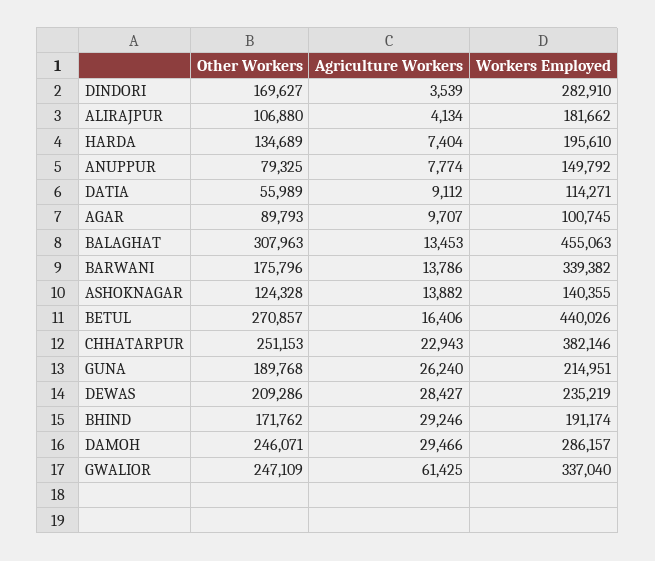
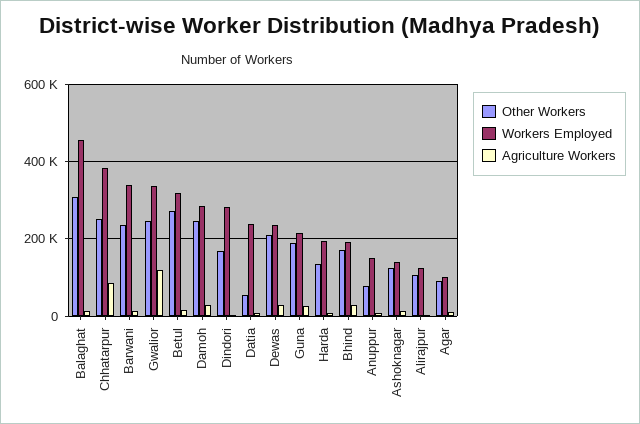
  {
    "Other Workers": {
      "DINDORI": 169627,
      "ALIRAJPUR": 106880,
      "HARDA": 134689,
      "ANUPPUR": 79325,
      "DATIA": 55989,
      "AGAR": 89793,
      "BALAGHAT": 307963,
-     "BARWANI": 175796,
+     "BARWANI": 240000,
      "ASHOKNAGAR": 124328,
      "BETUL": 270857,
      "CHHATARPUR": 251153,
      "GUNA": 189768,
      "DEWAS": 209286,
      "BHIND": 171762,
      "DAMOH": 246071,
      "GWALIOR": 247109
    },
    "Agriculture Workers": {
      "DINDORI": 3539,
      "ALIRAJPUR": 4134,
      "HARDA": 7404,
      "ANUPPUR": 7774,
      "DATIA": 9112,
      "AGAR": 9707,
      "BALAGHAT": 13453,
      "BARWANI": 13786,
      "ASHOKNAGAR": 13882,
      "BETUL": 16406,
-     "CHHATARPUR": 22943,
+     "CHHATARPUR": 80000,
      "GUNA": 26240,
      "DEWAS": 28427,
      "BHIND": 29246,
      "DAMOH": 29466,
-     "GWALIOR": 61425
+     "GWALIOR": 120000
    },
    "Workers Employed": {
      "DINDORI": 282910,
-     "ALIRAJPUR": 181662,
+     "ALIRAJPUR": 120000,
      "HARDA": 195610,
      "ANUPPUR": 149792,
-     "DATIA": 114271,
+     "DATIA": 240000,
      "AGAR": 100745,
      "BALAGHAT": 455063,
      "BARWANI": 339382,
      "ASHOKNAGAR": 140355,
-     "BETUL": 440026,
+     "BETUL": 320000,
      "CHHATARPUR": 382146,
      "GUNA": 214951,
      "DEWAS": 235219,
      "BHIND": 191174,
      "DAMOH": 286157,
      "GWALIOR": 337040
    }
  }

